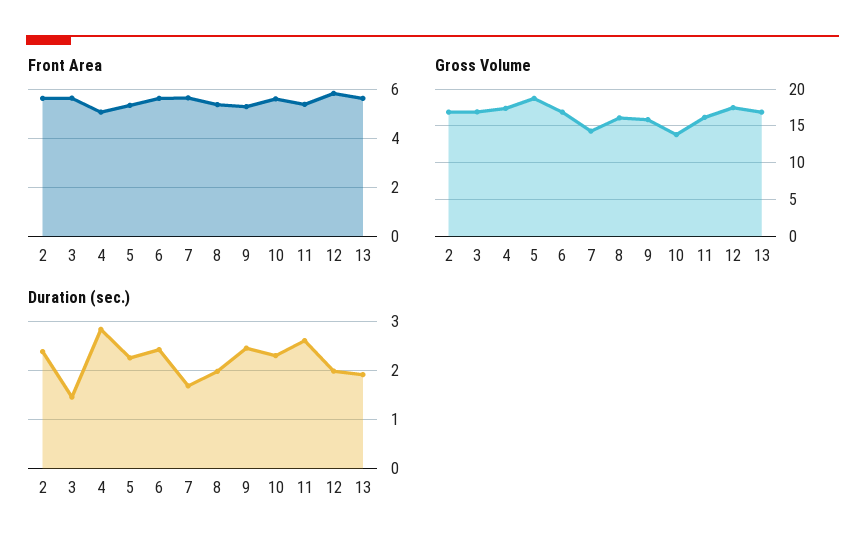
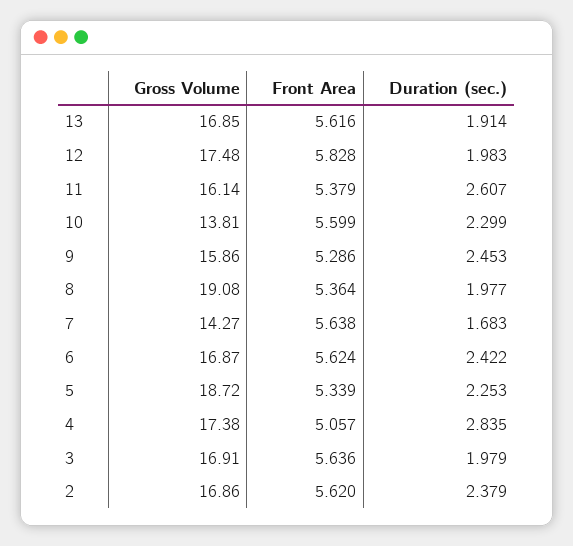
  {
    "Front Area": {
      "2": 5.62,
      "3": 5.636,
      "4": 5.057,
      "5": 5.339,
      "6": 5.624,
      "7": 5.638,
      "8": 5.364,
      "9": 5.286,
      "10": 5.599,
      "11": 5.379,
      "12": 5.828,
      "13": 5.616
    },
    "Gross Volume": {
      "2": 16.86,
      "3": 16.91,
      "4": 17.38,
      "5": 18.72,
      "6": 16.87,
      "7": 14.27,
-     "8": 16,
+     "8": 19.08,
      "9": 15.86,
      "10": 13.81,
      "11": 16.14,
      "12": 17.48,
      "13": 16.85
    },
    "Duration (sec.)": {
      "2": 2.379,
-     "3": 1.4,
+     "3": 1.979,
      "4": 2.835,
      "5": 2.253,
      "6": 2.422,
      "7": 1.683,
      "8": 1.977,
      "9": 2.453,
      "10": 2.299,
      "11": 2.607,
      "12": 1.983,
      "13": 1.914
    }
  }

